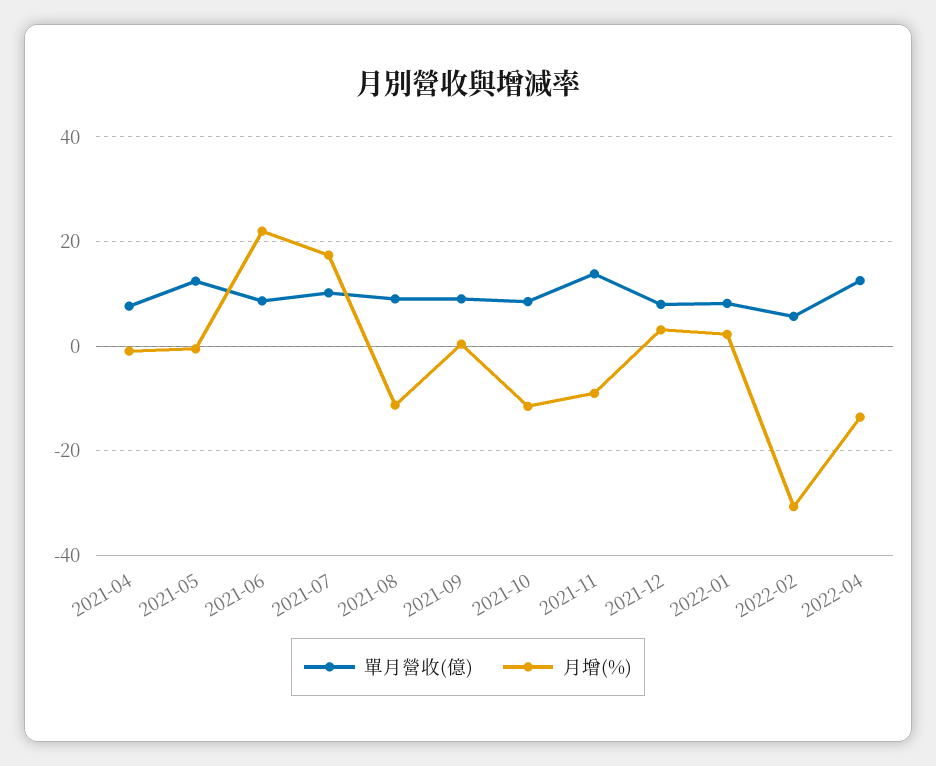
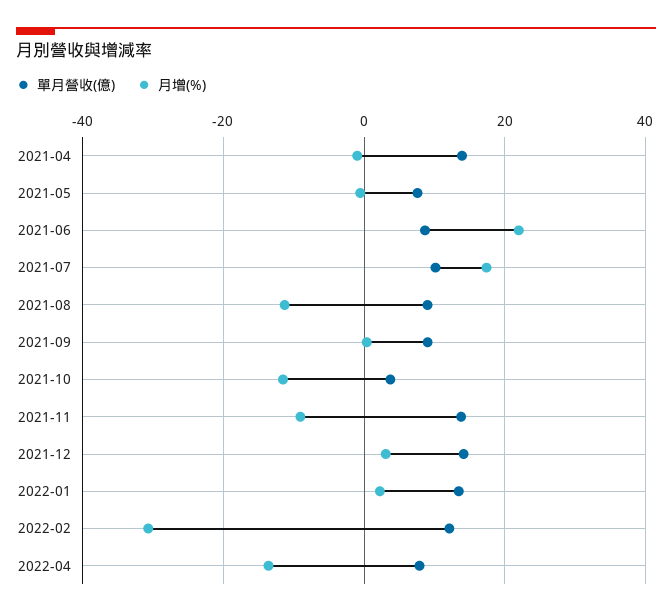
  {
    "單月營收(億)": {
-     "2021-04": 8,
+     "2021-04": 14,
-     "2021-05": 12,
+     "2021-05": 8,
      "2021-06": 8,
      "2021-07": 10,
      "2021-08": 10,
      "2021-09": 10,
-     "2021-10": 8,
+     "2021-10": 4,
      "2021-11": 14,
-     "2021-12": 8,
+     "2021-12": 14,
-     "2022-01": 8,
+     "2022-01": 14,
-     "2022-02": 6,
+     "2022-02": 12,
-     "2022-04": 12
+     "2022-04": 8
    },
    "月增(%)": {
      "2021-04": 0,
      "2021-05": 0,
      "2021-06": 22,
      "2021-07": 18,
      "2021-08": -12,
      "2021-09": 0,
      "2021-10": -12,
      "2021-11": -10,
      "2021-12": 4,
      "2022-01": 2,
      "2022-02": -30,
      "2022-04": -14
    }
  }

